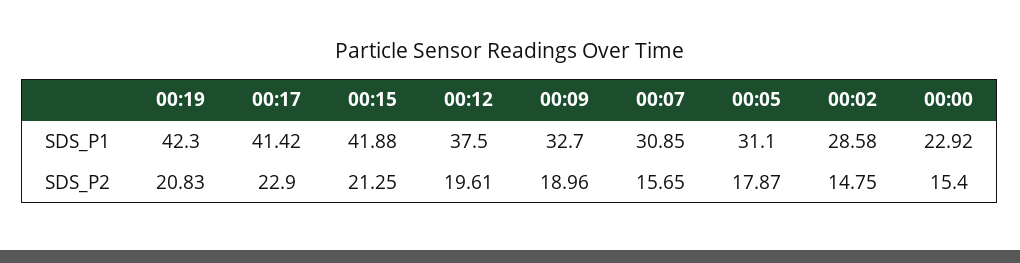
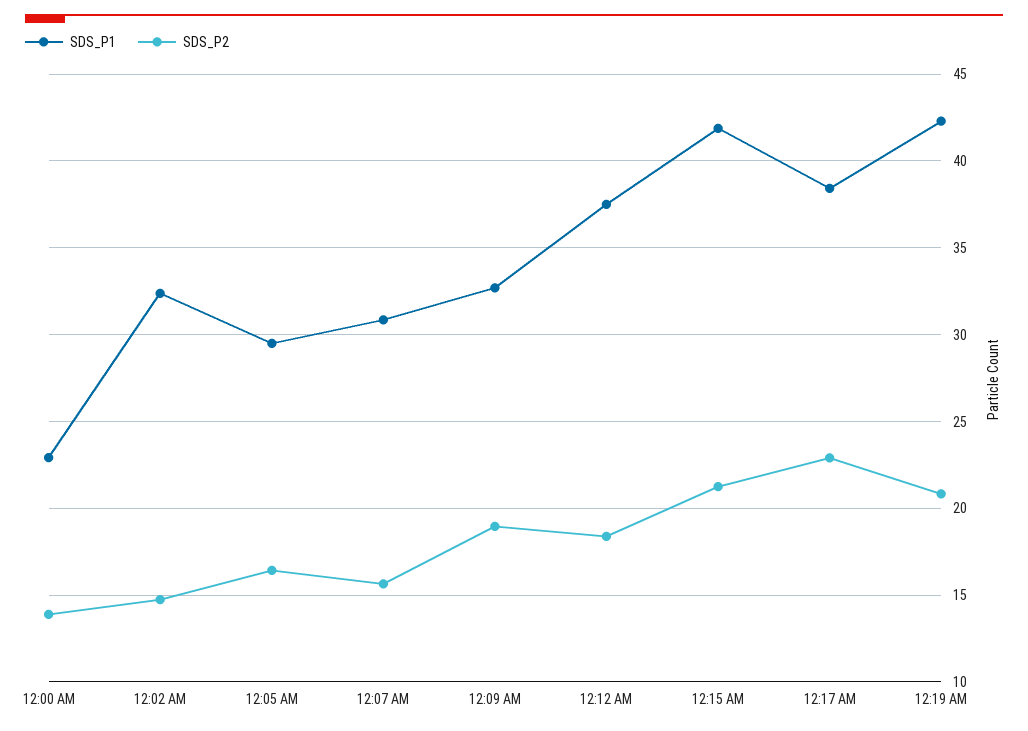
  {
    "SDS_P1": {
      "00:19": 42.3,
-     "00:17": 41.42,
+     "00:17": 38.5,
      "00:15": 41.88,
      "00:12": 37.5,
      "00:09": 32.7,
      "00:07": 30.85,
-     "00:05": 31.1,
+     "00:05": 29.5,
-     "00:02": 28.58,
+     "00:02": 32.5,
      "00:00": 22.92
    },
    "SDS_P2": {
      "00:19": 20.83,
      "00:17": 22.9,
      "00:15": 21.25,
-     "00:12": 19.61,
+     "00:12": 18.5,
      "00:09": 18.96,
      "00:07": 15.65,
-     "00:05": 17.87,
+     "00:05": 16.5,
      "00:02": 14.75,
-     "00:00": 15.4
+     "00:00": 14
    }
  }

